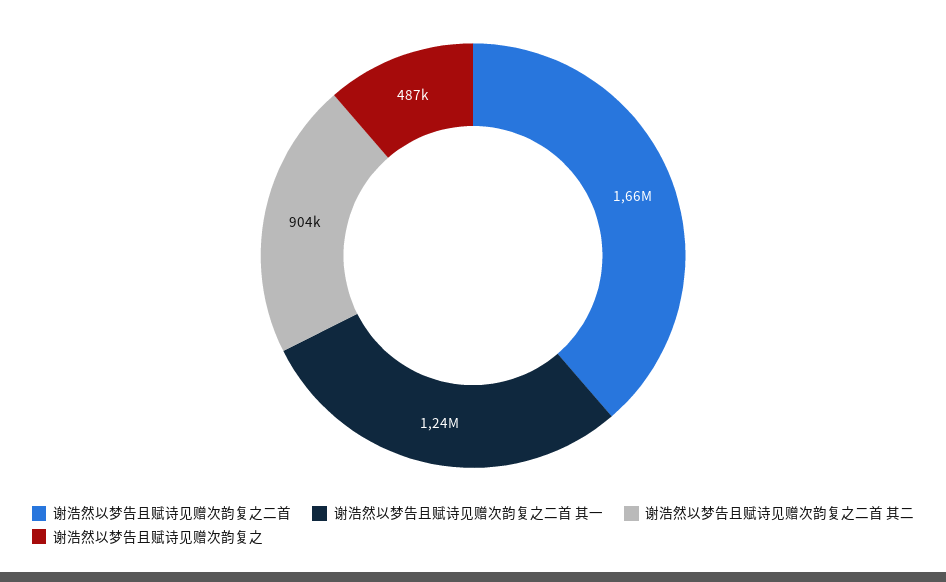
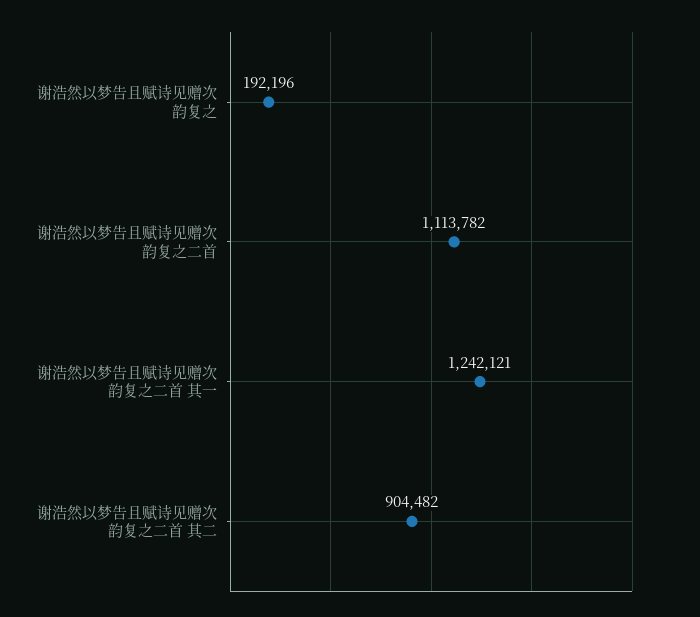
  {
-   "谢浩然以梦告且赋诗见赠次韵复之二首": 1660000,
+   "谢浩然以梦告且赋诗见赠次韵复之二首": 1113782,
    "谢浩然以梦告且赋诗见赠次韵复之二首 其一": 1242121,
    "谢浩然以梦告且赋诗见赠次韵复之二首 其二": 904482,
-   "谢浩然以梦告且赋诗见赠次韵复之": 487000
+   "谢浩然以梦告且赋诗见赠次韵复之": 192196
  }

